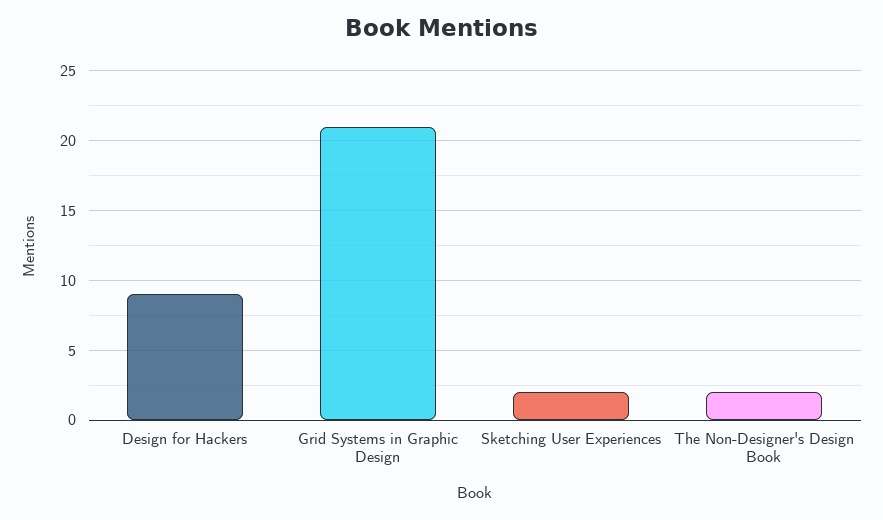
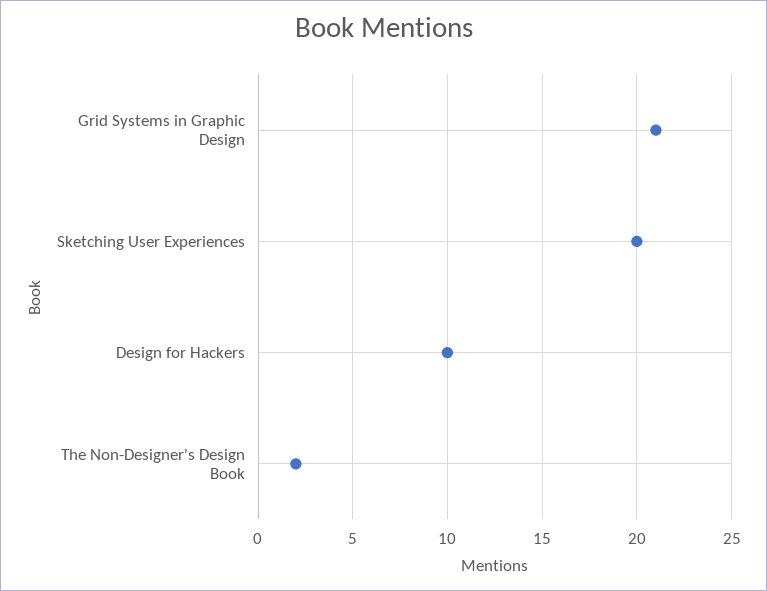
  {
-   "Design for Hackers": 9,
+   "Design for Hackers": 10,
    "Grid Systems in Graphic Design": 21,
-   "Sketching User Experiences": 2,
+   "Sketching User Experiences": 20,
    "The Non-Designer's Design Book": 2
  }

